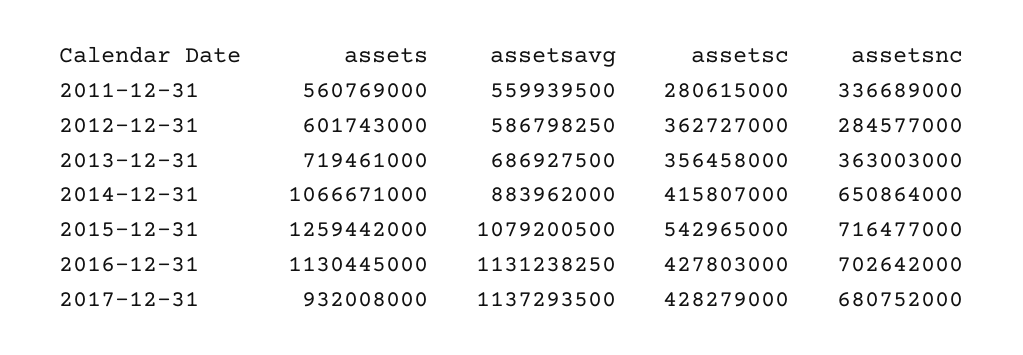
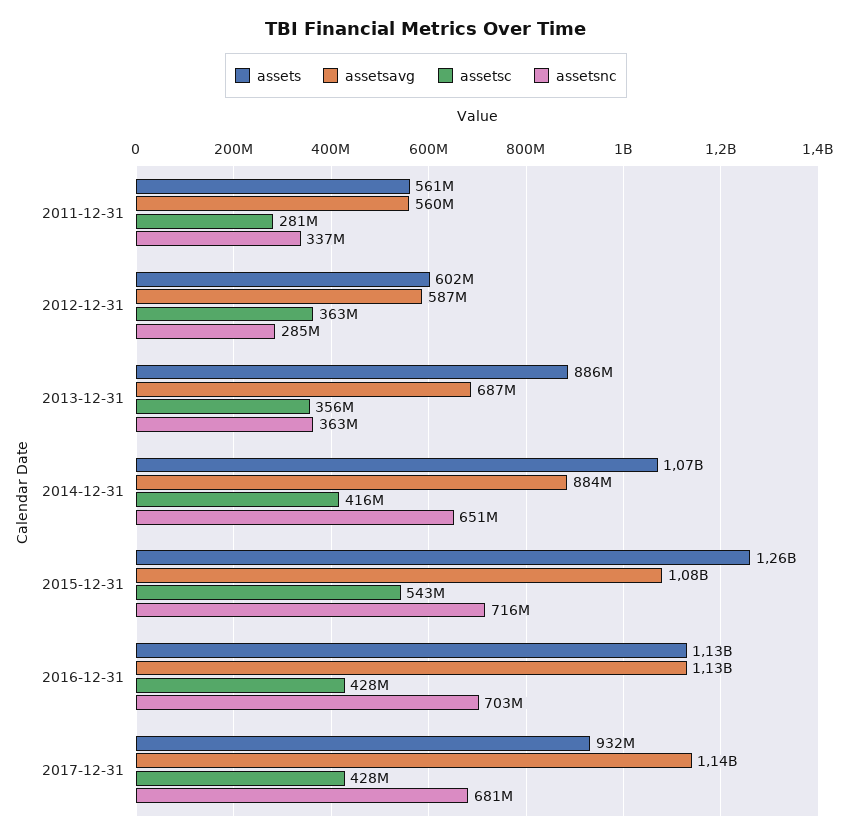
  {
    "assets": {
      "2011-12-31": 560769000,
      "2012-12-31": 601743000,
-     "2013-12-31": 719461000,
+     "2013-12-31": 886000000,
      "2014-12-31": 1066671000,
      "2015-12-31": 1259442000,
      "2016-12-31": 1130445000,
      "2017-12-31": 932008000
    },
    "assetsavg": {
      "2011-12-31": 559939500,
      "2012-12-31": 586798250,
      "2013-12-31": 686927500,
      "2014-12-31": 883962000,
      "2015-12-31": 1079200500,
      "2016-12-31": 1131238250,
      "2017-12-31": 1137293500
    },
    "assetsc": {
      "2011-12-31": 280615000,
      "2012-12-31": 362727000,
      "2013-12-31": 356458000,
      "2014-12-31": 415807000,
      "2015-12-31": 542965000,
      "2016-12-31": 427803000,
      "2017-12-31": 428279000
    },
    "assetsnc": {
      "2011-12-31": 336689000,
      "2012-12-31": 284577000,
      "2013-12-31": 363003000,
      "2014-12-31": 650864000,
      "2015-12-31": 716477000,
      "2016-12-31": 702642000,
      "2017-12-31": 680752000
    }
  }

